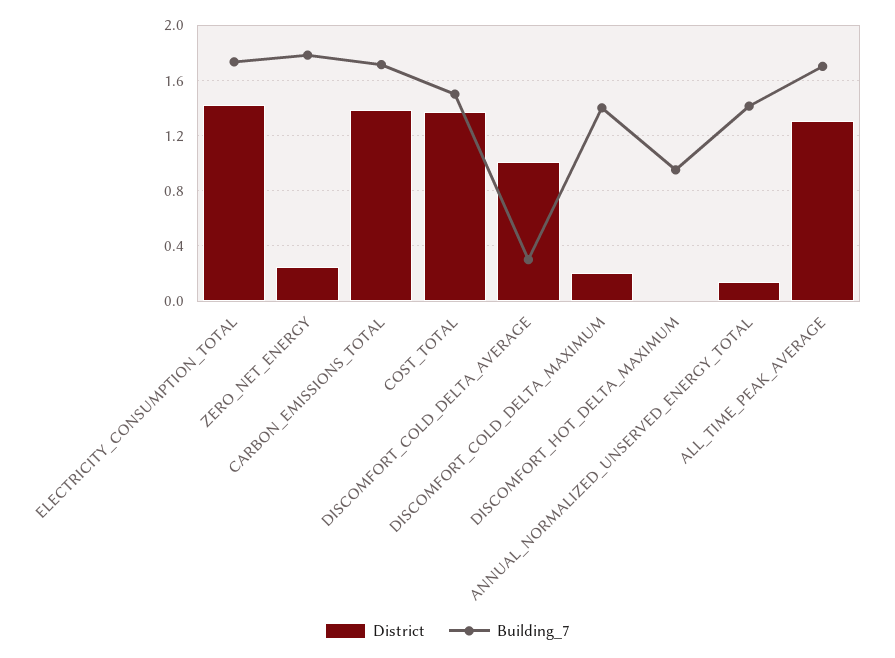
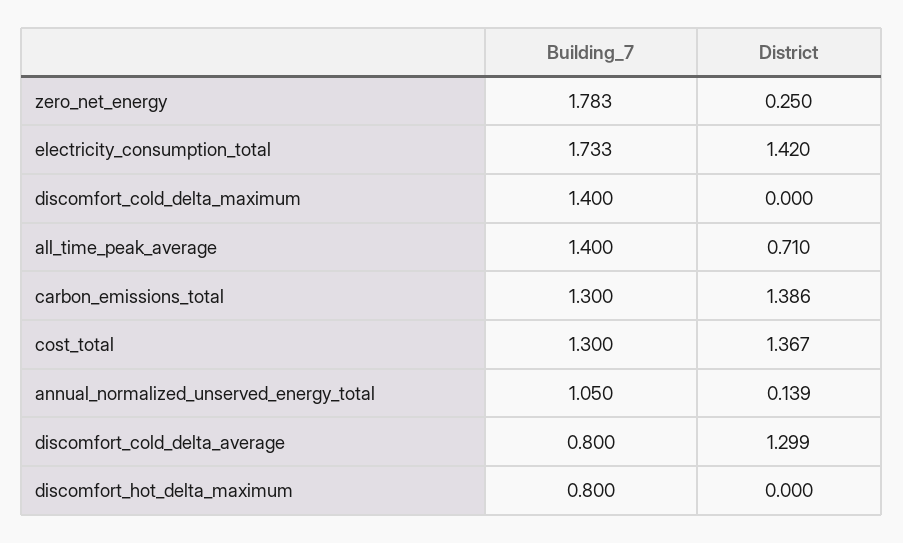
  {
    "District": {
      "ELECTRICITY_CONSUMPTION_TOTAL": 1.42,
      "ZERO_NET_ENERGY": 0.25,
      "CARBON_EMISSIONS_TOTAL": 1.386,
      "COST_TOTAL": 1.367,
-     "DISCOMFORT_COLD_DELTA_AVERAGE": 1,
+     "DISCOMFORT_COLD_DELTA_AVERAGE": 1.299,
-     "DISCOMFORT_COLD_DELTA_MAXIMUM": 0.2,
+     "DISCOMFORT_COLD_DELTA_MAXIMUM": 0,
      "DISCOMFORT_HOT_DELTA_MAXIMUM": 0,
      "ANNUAL_NORMALIZED_UNSERVED_ENERGY_TOTAL": 0.139,
-     "ALL_TIME_PEAK_AVERAGE": 1.3
+     "ALL_TIME_PEAK_AVERAGE": 0.71
    },
    "Building_7": {
      "ELECTRICITY_CONSUMPTION_TOTAL": 1.733,
      "ZERO_NET_ENERGY": 1.783,
-     "CARBON_EMISSIONS_TOTAL": 1.7,
+     "CARBON_EMISSIONS_TOTAL": 1.3,
-     "COST_TOTAL": 1.5,
+     "COST_TOTAL": 1.3,
-     "DISCOMFORT_COLD_DELTA_AVERAGE": 0.3,
+     "DISCOMFORT_COLD_DELTA_AVERAGE": 0.8,
      "DISCOMFORT_COLD_DELTA_MAXIMUM": 1.4,
-     "DISCOMFORT_HOT_DELTA_MAXIMUM": 0.95,
+     "DISCOMFORT_HOT_DELTA_MAXIMUM": 0.8,
-     "ANNUAL_NORMALIZED_UNSERVED_ENERGY_TOTAL": 1.4,
+     "ANNUAL_NORMALIZED_UNSERVED_ENERGY_TOTAL": 1.05,
-     "ALL_TIME_PEAK_AVERAGE": 1.7
+     "ALL_TIME_PEAK_AVERAGE": 1.4
    }
  }

